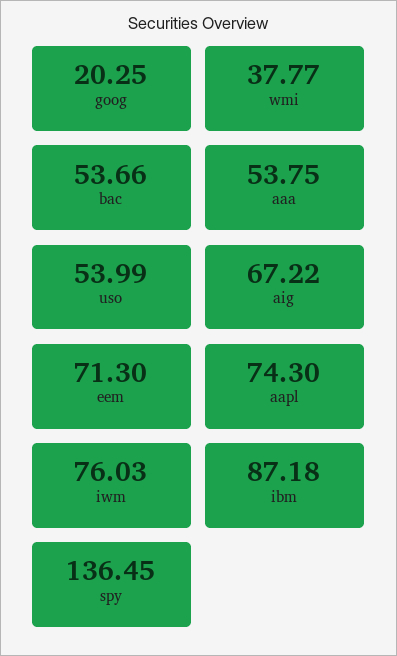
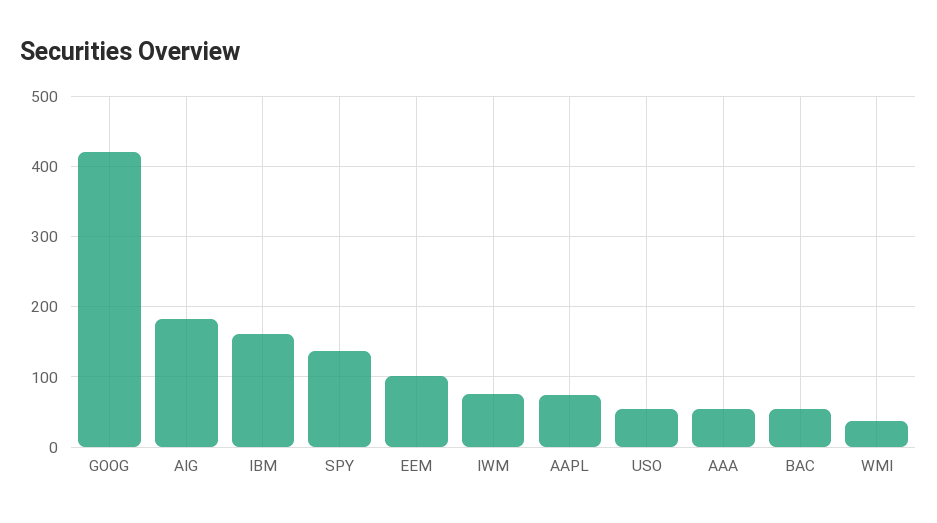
  {
-   "goog": 20.25,
+   "goog": 420,
    "wmi": 37.77,
    "bac": 53.66,
    "aaa": 53.75,
    "uso": 53.99,
-   "aig": 67.22,
+   "aig": 180,
-   "eem": 71.3,
+   "eem": 100,
    "aapl": 74.3,
    "iwm": 76.03,
-   "ibm": 87.18,
+   "ibm": 160,
    "spy": 136.45
  }

